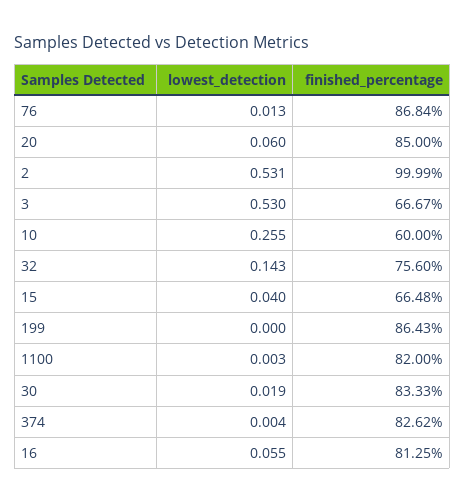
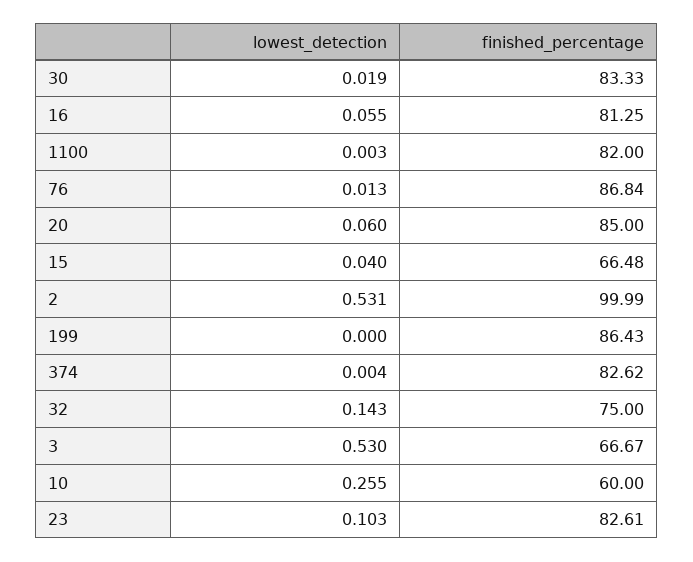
  {
    "lowest_detection": {
      "76": 0.013,
      "20": 0.06,
      "2": 0.531,
      "3": 0.53,
      "10": 0.255,
      "32": 0.143,
      "15": 0.04,
      "199": 0,
      "1100": 0.003,
      "30": 0.019,
      "374": 0.004,
-     "16": 0.055
+     "16": 0.055,
+     "23": 0.103
    },
    "finished_percentage": {
      "76": 86.84,
      "20": 85,
      "2": 99.99,
      "3": 66.67,
      "10": 60,
-     "32": 75.6,
+     "32": 75,
      "15": 66.48,
      "199": 86.43,
      "1100": 82,
      "30": 83.33,
      "374": 82.62,
-     "16": 81.25
+     "16": 81.25,
+     "23": 82.61
    }
  }

